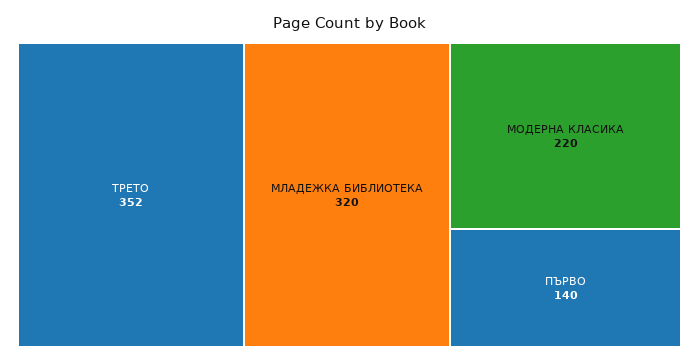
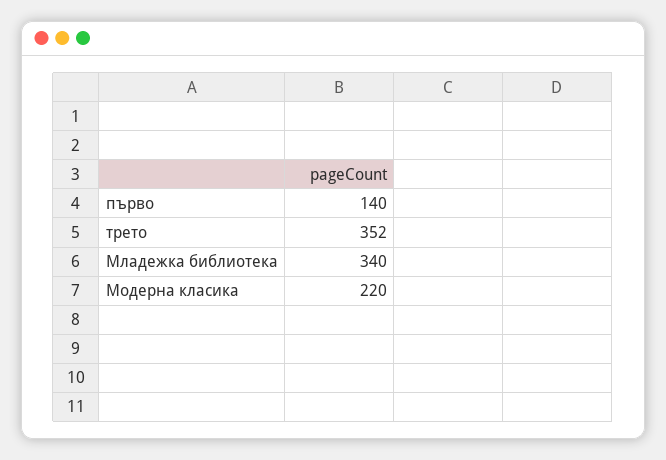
  {
    "ТРЕТО": 352,
-   "МЛАДЕЖКА БИБЛИОТЕКА": 320,
+   "МЛАДЕЖКА БИБЛИОТЕКА": 340,
    "МОДЕРНА КЛАСИКА": 220,
    "ПЪРВО": 140
  }

